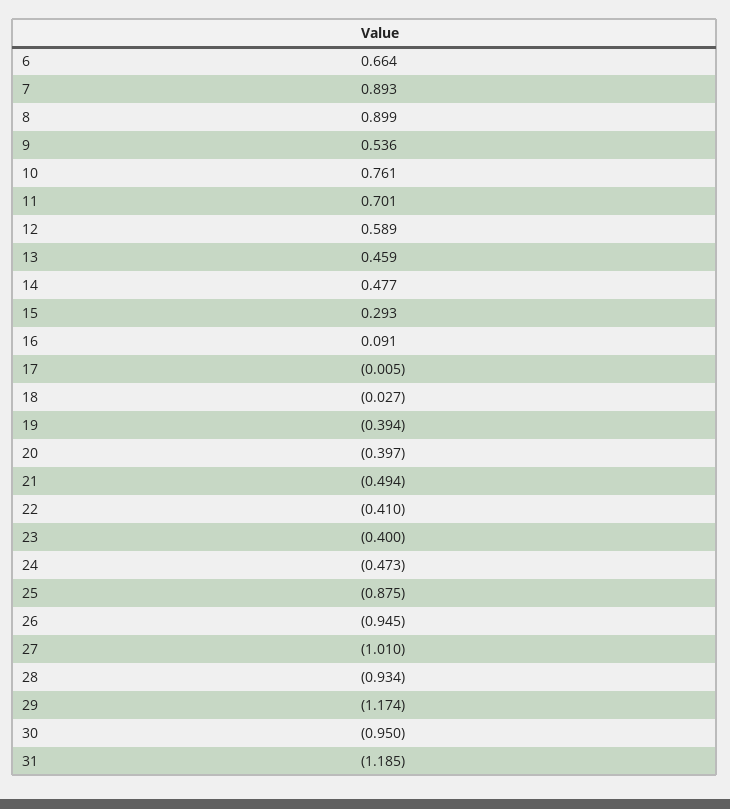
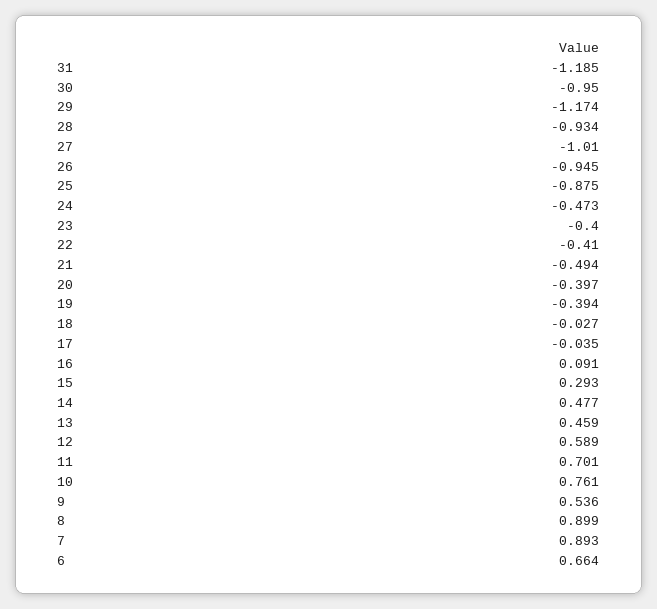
  {
    "6": 0.664,
    "7": 0.893,
    "8": 0.899,
    "9": 0.536,
    "10": 0.761,
    "11": 0.701,
    "12": 0.589,
    "13": 0.459,
    "14": 0.477,
    "15": 0.293,
    "16": 0.091,
-   "17": -0.005,
+   "17": -0.035,
    "18": -0.027,
    "19": -0.394,
    "20": -0.397,
    "21": -0.494,
    "22": -0.41,
    "23": -0.4,
    "24": -0.473,
    "25": -0.875,
    "26": -0.945,
    "27": -1.01,
    "28": -0.934,
    "29": -1.174,
    "30": -0.95,
    "31": -1.185
  }

